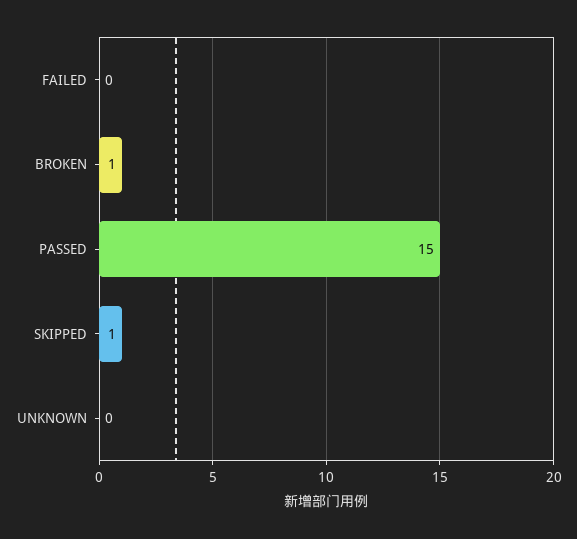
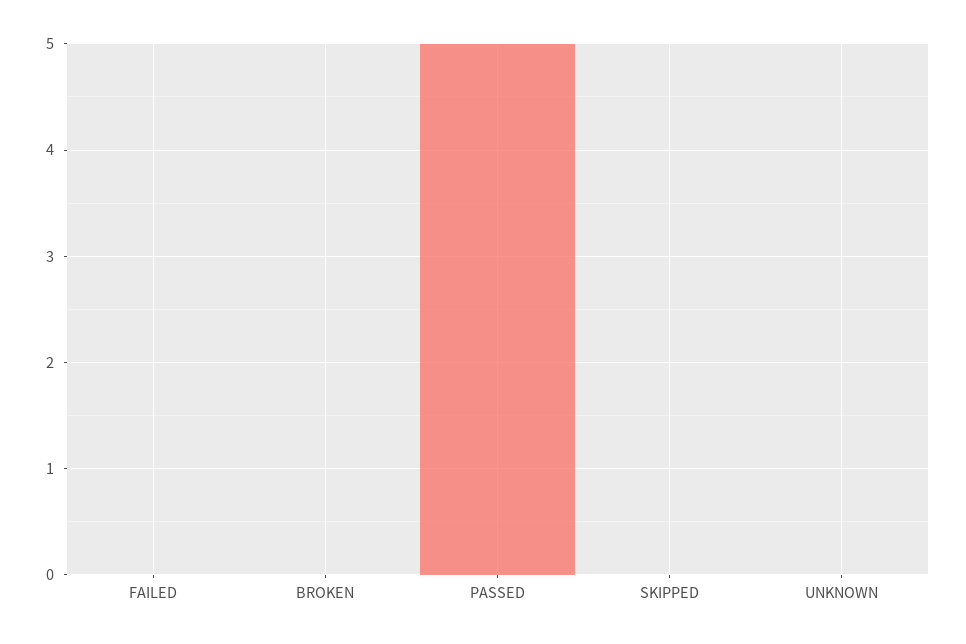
  {
    "FAILED": 0,
-   "BROKEN": 1,
+   "BROKEN": 0,
-   "PASSED": 15,
+   "PASSED": 5,
-   "SKIPPED": 1,
+   "SKIPPED": 0,
    "UNKNOWN": 0
  }

